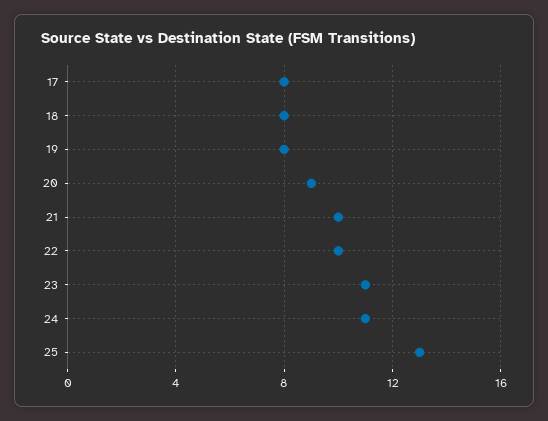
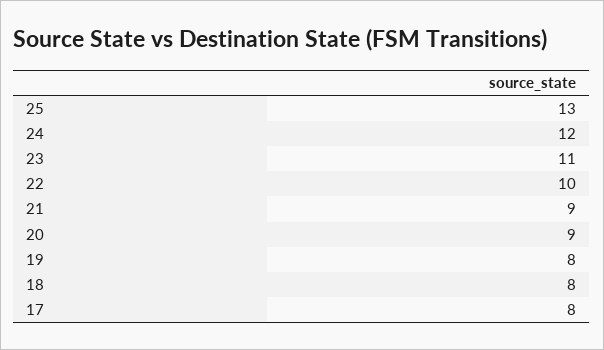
  {
    "17": 8,
    "18": 8,
    "19": 8,
    "20": 9,
-   "21": 10,
+   "21": 9,
    "22": 10,
    "23": 11,
-   "24": 11,
+   "24": 12,
    "25": 13
  }

